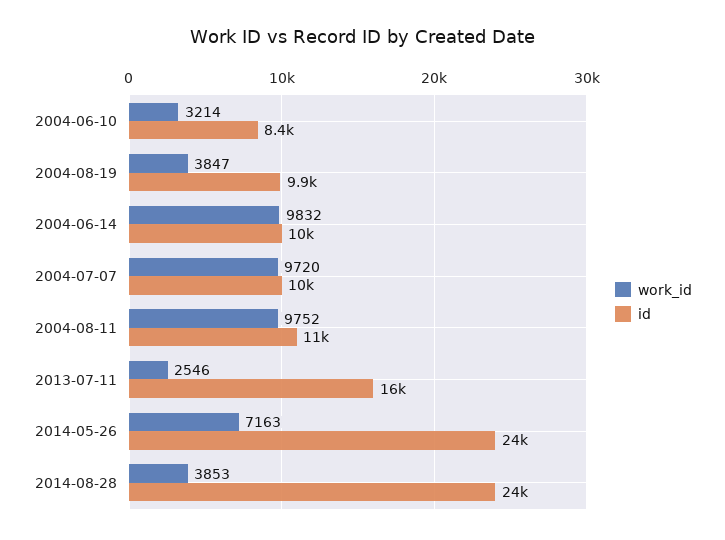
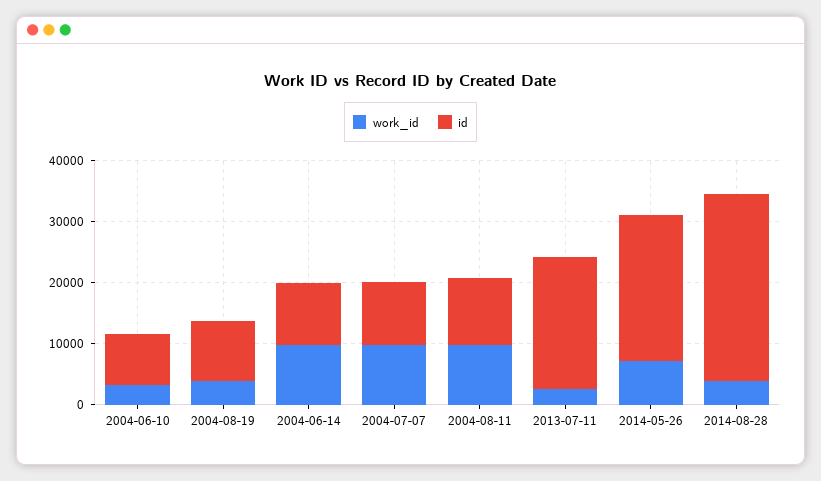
  {
    "work_id": {
      "2004-06-10": 3214,
      "2004-08-19": 3847,
      "2004-06-14": 9832,
      "2004-07-07": 9720,
      "2004-08-11": 9752,
      "2013-07-11": 2546,
      "2014-05-26": 7163,
      "2014-08-28": 3853
    },
    "id": {
      "2004-06-10": 8400,
      "2004-08-19": 9900,
      "2004-06-14": 10000,
      "2004-07-07": 10000,
      "2004-08-11": 11000,
-     "2013-07-11": 16000,
+     "2013-07-11": 22000,
      "2014-05-26": 24000,
-     "2014-08-28": 24000
+     "2014-08-28": 30000
    }
  }

